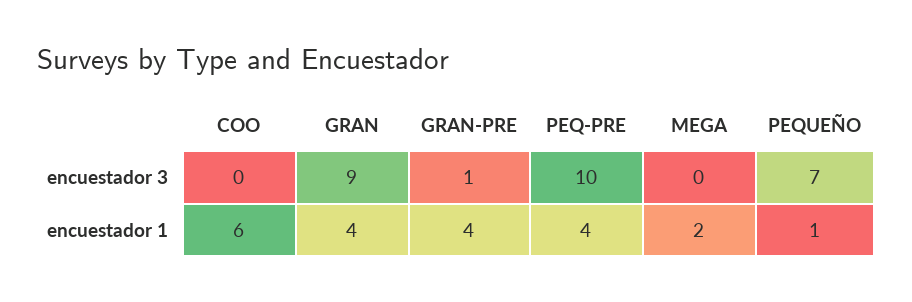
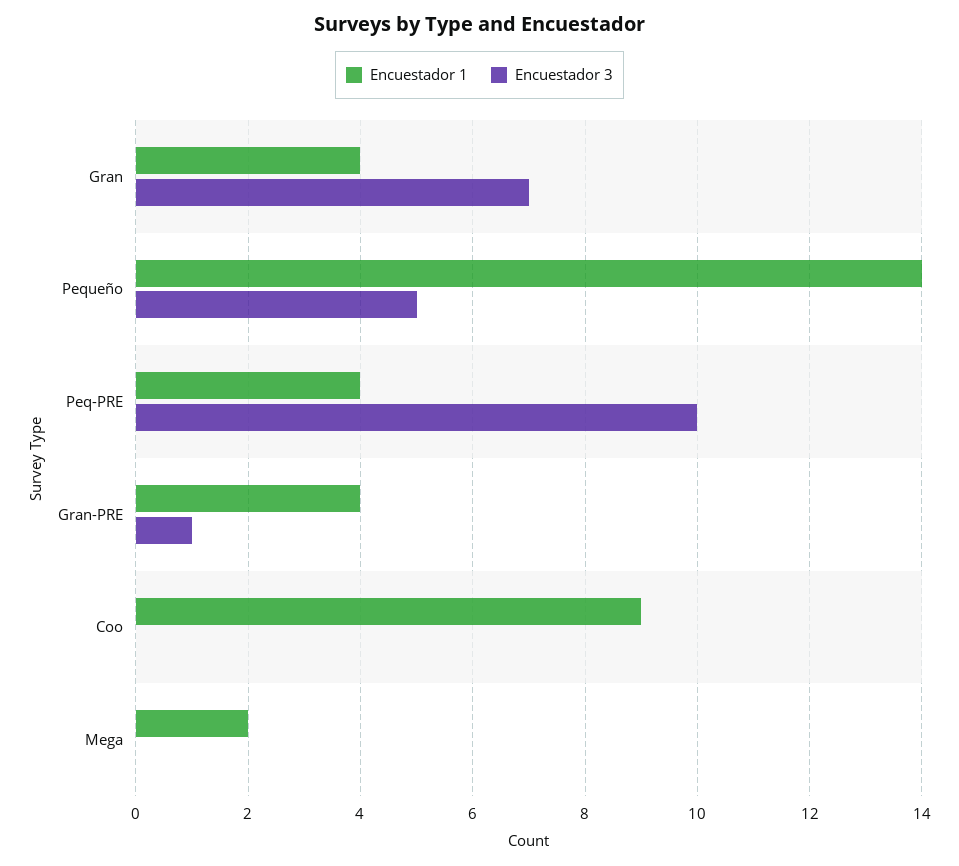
  {
    "encuestador 3": {
      "COO": 0,
-     "GRAN": 9,
+     "GRAN": 7,
      "GRAN-PRE": 1,
      "PEQ-PRE": 10,
      "MEGA": 0,
-     "PEQUEÑO": 7
+     "PEQUEÑO": 5
    },
    "encuestador 1": {
-     "COO": 6,
+     "COO": 9,
      "GRAN": 4,
      "GRAN-PRE": 4,
      "PEQ-PRE": 4,
      "MEGA": 2,
-     "PEQUEÑO": 1
+     "PEQUEÑO": 14
    }
  }

